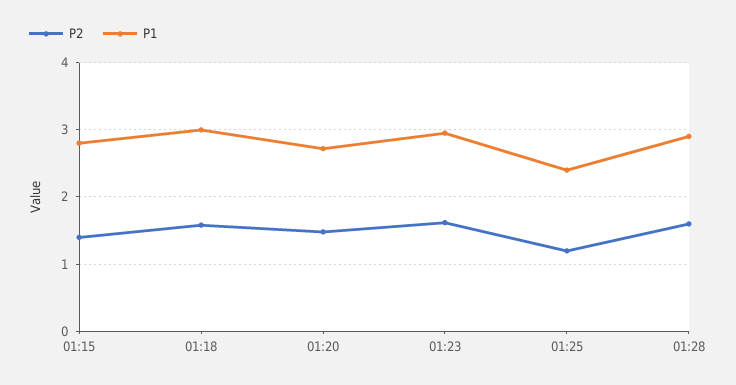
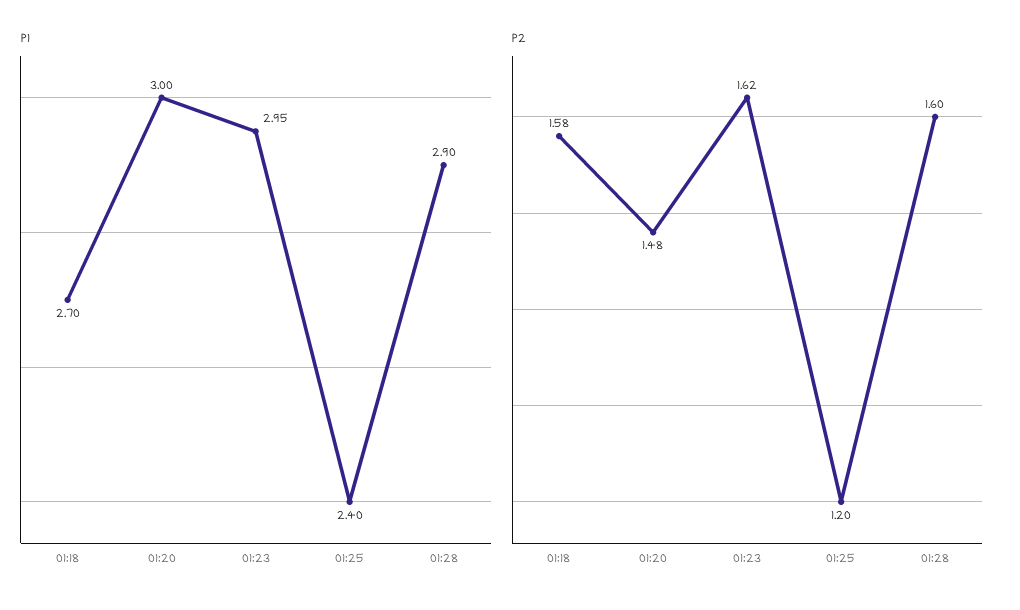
  {
    "P2": {
-     "01:15": 1.4,
      "01:18": 1.58,
      "01:20": 1.48,
      "01:23": 1.62,
      "01:25": 1.2,
      "01:28": 1.6
    },
    "P1": {
-     "01:15": 2.8,
-     "01:18": 3,
+     "01:18": 2.7,
-     "01:20": 2.7,
+     "01:20": 3,
      "01:23": 2.95,
      "01:25": 2.4,
      "01:28": 2.9
    }
  }

